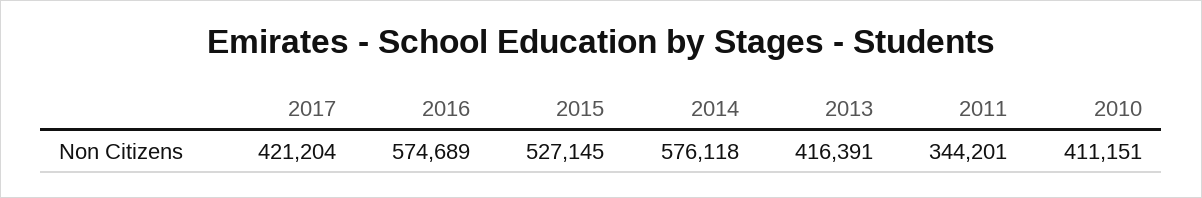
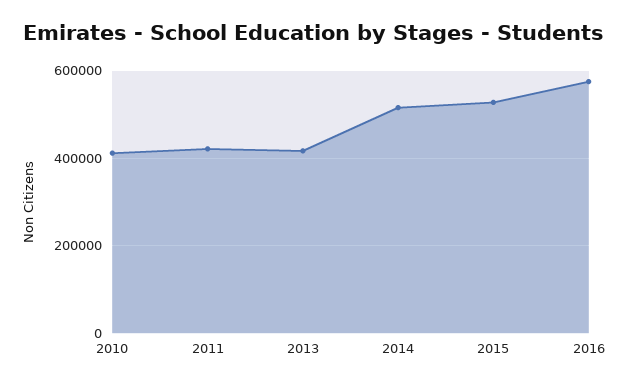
  {
-   "2017": 421204,
    "2016": 574689,
    "2015": 527145,
-   "2014": 576118,
+   "2014": 520000,
    "2013": 416391,
-   "2011": 344201,
+   "2011": 420000,
    "2010": 411151
  }

